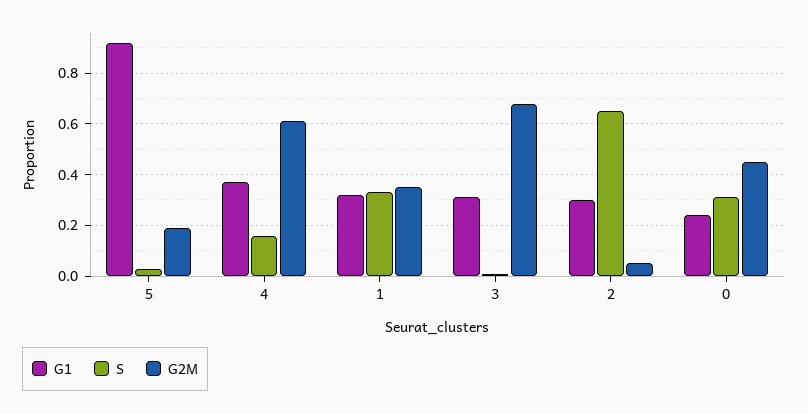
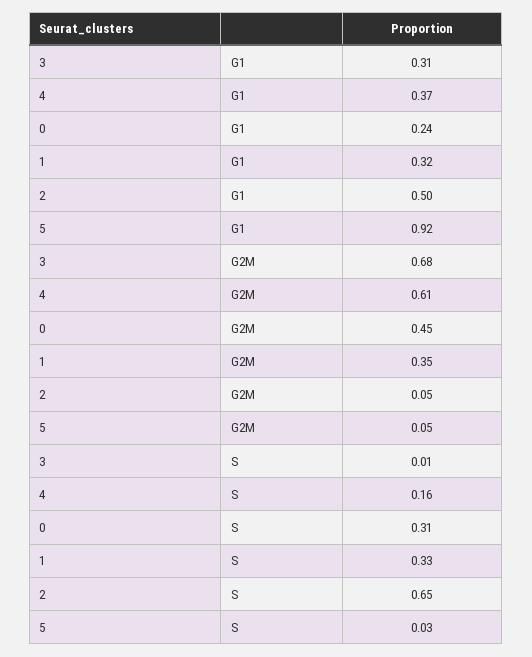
  {
    "G1": {
      "5": 0.92,
      "4": 0.37,
      "1": 0.32,
      "3": 0.31,
-     "2": 0.3,
+     "2": 0.5,
      "0": 0.24
    },
    "S": {
      "5": 0.03,
      "4": 0.16,
      "1": 0.33,
      "3": 0.01,
      "2": 0.65,
      "0": 0.31
    },
    "G2M": {
-     "5": 0.2,
+     "5": 0.05,
      "4": 0.61,
      "1": 0.35,
      "3": 0.68,
      "2": 0.05,
      "0": 0.45
    }
  }

